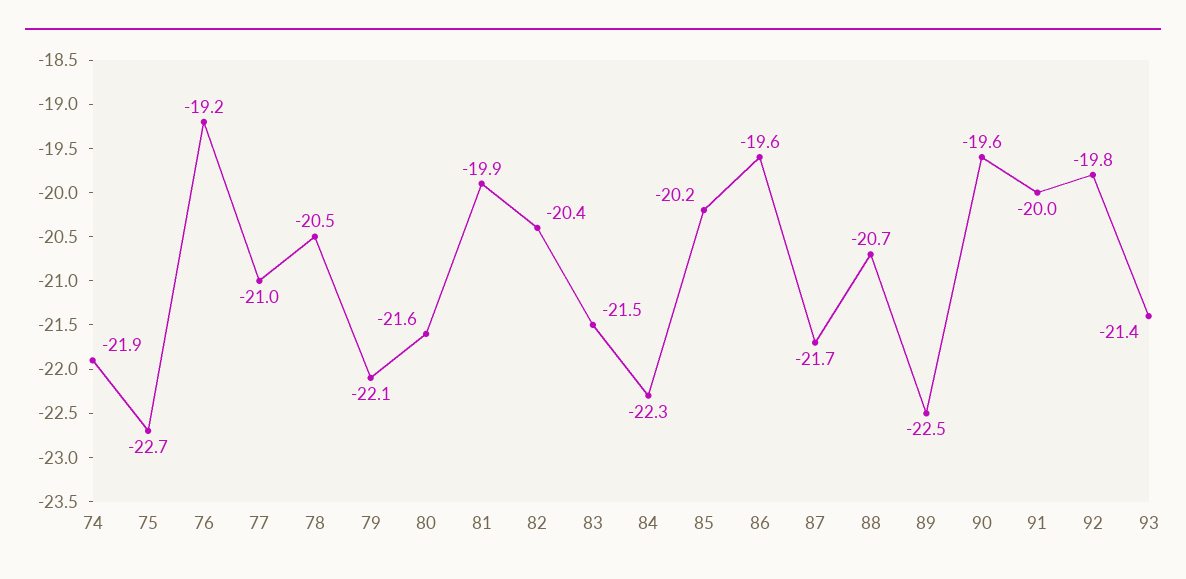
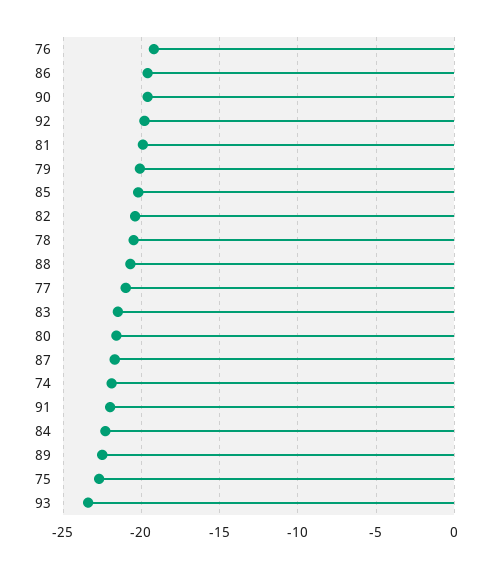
  {
    "74": -21.9,
    "75": -22.7,
    "76": -19.2,
    "77": -21,
    "78": -20.5,
-   "79": -22.1,
+   "79": -20,
    "80": -21.6,
    "81": -19.9,
    "82": -20.4,
    "83": -21.5,
    "84": -22.3,
    "85": -20.2,
    "86": -19.6,
    "87": -21.7,
    "88": -20.7,
    "89": -22.5,
    "90": -19.6,
-   "91": -20,
+   "91": -22,
    "92": -19.8,
-   "93": -21.4
+   "93": -23.5
  }

